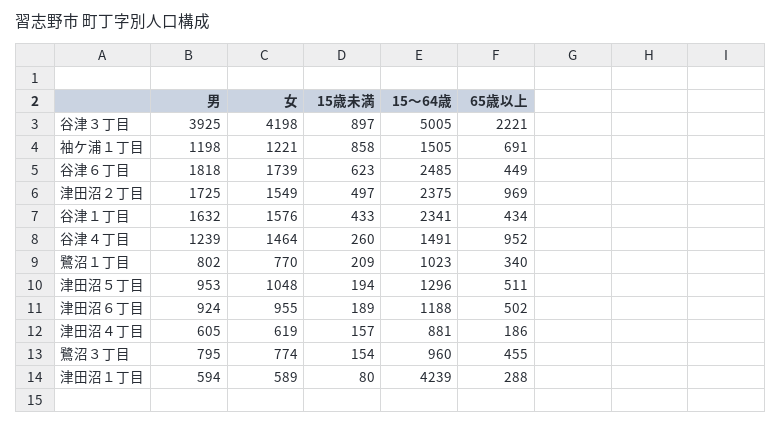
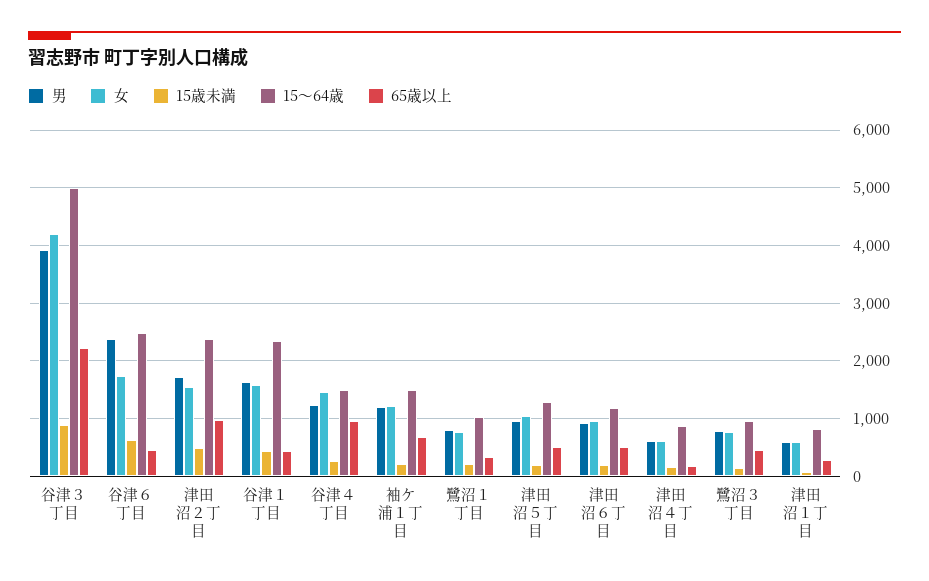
  {
    "男": {
      "谷津３丁目": 3925,
      "袖ケ浦１丁目": 1198,
-     "谷津６丁目": 1818,
+     "谷津６丁目": 2400,
      "津田沼２丁目": 1725,
      "谷津１丁目": 1632,
      "谷津４丁目": 1239,
      "鷺沼１丁目": 802,
      "津田沼５丁目": 953,
      "津田沼６丁目": 924,
      "津田沼４丁目": 605,
      "鷺沼３丁目": 795,
      "津田沼１丁目": 594
    },
    "女": {
      "谷津３丁目": 4198,
      "袖ケ浦１丁目": 1221,
      "谷津６丁目": 1739,
      "津田沼２丁目": 1549,
      "谷津１丁目": 1576,
      "谷津４丁目": 1464,
      "鷺沼１丁目": 770,
      "津田沼５丁目": 1048,
      "津田沼６丁目": 955,
      "津田沼４丁目": 619,
      "鷺沼３丁目": 774,
      "津田沼１丁目": 589
    },
    "15歳未満": {
      "谷津３丁目": 897,
-     "袖ケ浦１丁目": 858,
+     "袖ケ浦１丁目": 200,
      "谷津６丁目": 623,
      "津田沼２丁目": 497,
      "谷津１丁目": 433,
      "谷津４丁目": 260,
      "鷺沼１丁目": 209,
      "津田沼５丁目": 194,
      "津田沼６丁目": 189,
      "津田沼４丁目": 157,
      "鷺沼３丁目": 154,
      "津田沼１丁目": 80
    },
    "15～64歳": {
      "谷津３丁目": 5005,
      "袖ケ浦１丁目": 1505,
      "谷津６丁目": 2485,
      "津田沼２丁目": 2375,
      "谷津１丁目": 2341,
      "谷津４丁目": 1491,
      "鷺沼１丁目": 1023,
      "津田沼５丁目": 1296,
      "津田沼６丁目": 1188,
      "津田沼４丁目": 881,
      "鷺沼３丁目": 960,
-     "津田沼１丁目": 4239
+     "津田沼１丁目": 800
    },
    "65歳以上": {
      "谷津３丁目": 2221,
      "袖ケ浦１丁目": 691,
      "谷津６丁目": 449,
      "津田沼２丁目": 969,
      "谷津１丁目": 434,
      "谷津４丁目": 952,
      "鷺沼１丁目": 340,
      "津田沼５丁目": 511,
      "津田沼６丁目": 502,
      "津田沼４丁目": 186,
      "鷺沼３丁目": 455,
      "津田沼１丁目": 288
    }
  }

